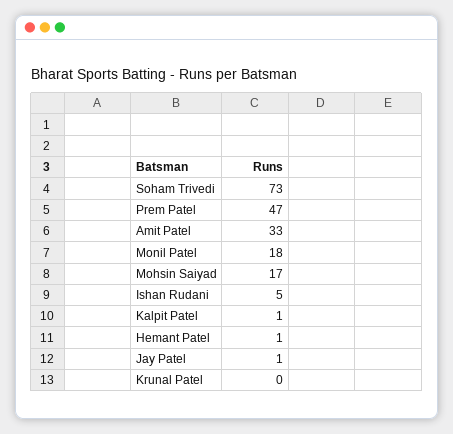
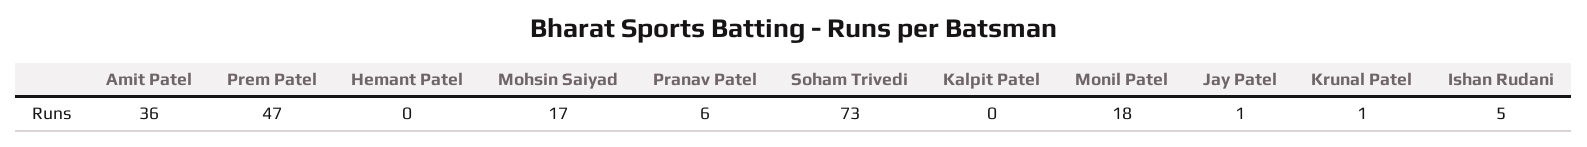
  {
    "Soham Trivedi": 73,
    "Prem Patel": 47,
-   "Amit Patel": 33,
+   "Amit Patel": 36,
    "Monil Patel": 18,
    "Mohsin Saiyad": 17,
    "Ishan Rudani": 5,
-   "Kalpit Patel": 1,
+   "Kalpit Patel": 0,
-   "Hemant Patel": 1,
+   "Hemant Patel": 0,
    "Jay Patel": 1,
-   "Krunal Patel": 0
+   "Krunal Patel": 1,
+   "Pranav Patel": 6
  }

